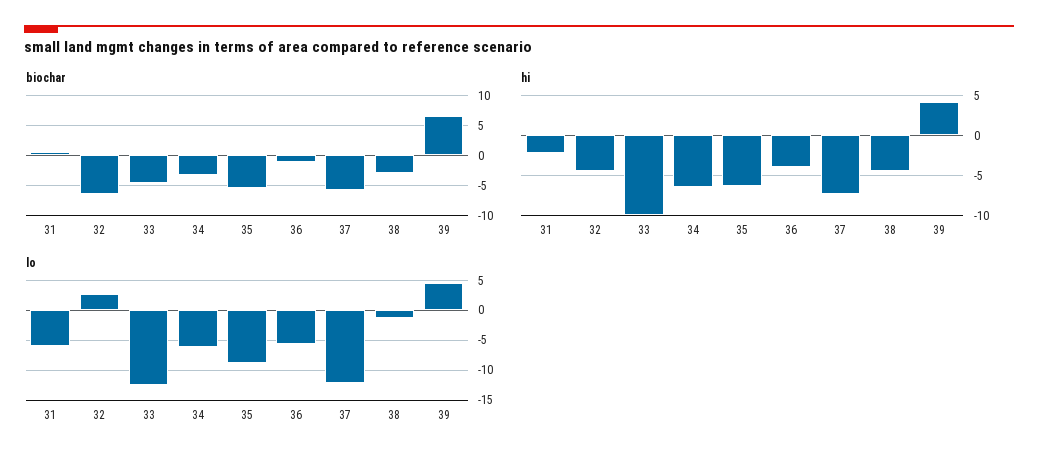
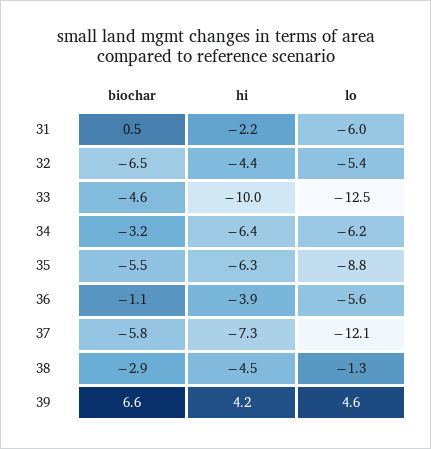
  {
    "biochar": {
      "31": 0.5,
      "32": -6.5,
      "33": -4.6,
      "34": -3.2,
      "35": -5.5,
      "36": -1.1,
      "37": -5.8,
      "38": -2.9,
      "39": 6.6
    },
    "hi": {
      "31": -2.2,
      "32": -4.4,
      "33": -10,
      "34": -6.4,
      "35": -6.3,
      "36": -3.9,
      "37": -7.3,
      "38": -4.5,
      "39": 4.2
    },
    "lo": {
      "31": -6,
-     "32": 2.5,
+     "32": -5.4,
      "33": -12.5,
      "34": -6.2,
      "35": -8.8,
      "36": -5.6,
      "37": -12.1,
      "38": -1.3,
      "39": 4.6
    }
  }

